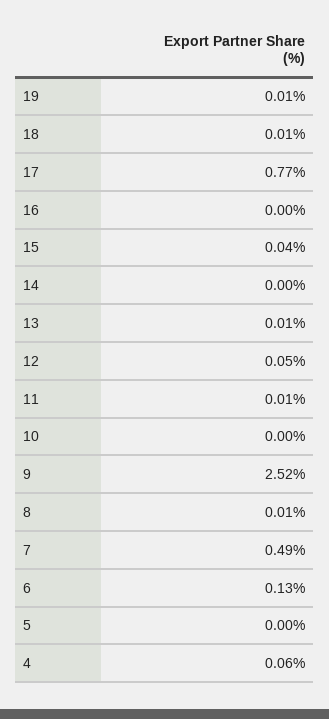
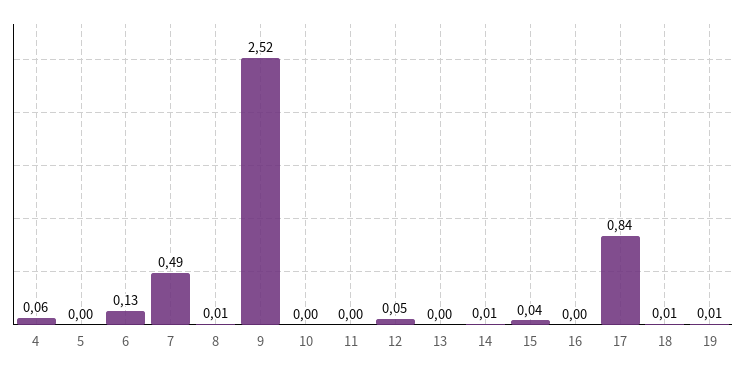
  {
    "19": 0.01,
    "18": 0.01,
-   "17": 0.77,
+   "17": 0.84,
    "16": 0,
    "15": 0.04,
-   "14": 0,
+   "14": 0.01,
-   "13": 0.01,
+   "13": 0,
    "12": 0.05,
-   "11": 0.01,
+   "11": 0,
    "10": 0,
    "9": 2.52,
    "8": 0.01,
    "7": 0.49,
    "6": 0.13,
    "5": 0,
    "4": 0.06
  }

